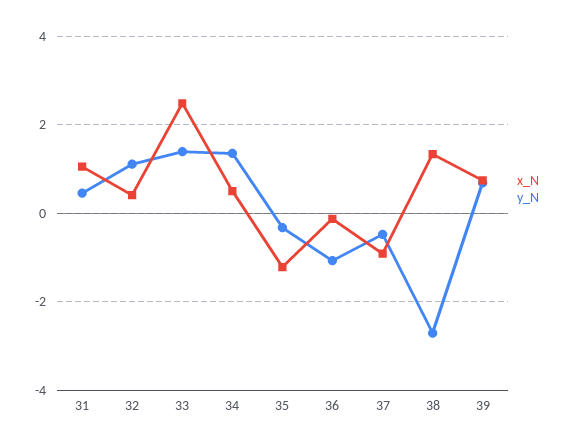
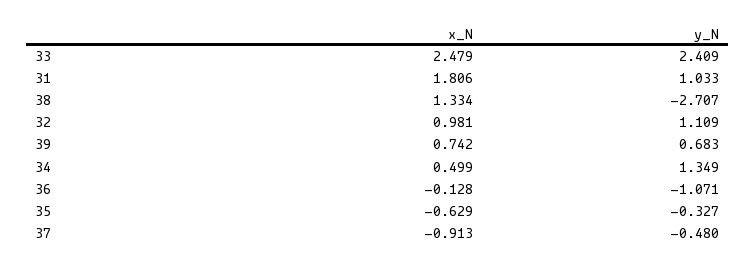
  {
    "x_N": {
-     "31": 1,
+     "31": 1.806,
-     "32": 0.4,
+     "32": 0.981,
      "33": 2.479,
      "34": 0.499,
-     "35": -1.2,
+     "35": -0.629,
      "36": -0.128,
      "37": -0.913,
      "38": 1.334,
      "39": 0.742
    },
    "y_N": {
-     "31": 0.4,
+     "31": 1.033,
      "32": 1.109,
-     "33": 1.4,
+     "33": 2.409,
      "34": 1.349,
      "35": -0.327,
      "36": -1.071,
      "37": -0.48,
      "38": -2.707,
      "39": 0.683
    }
  }

